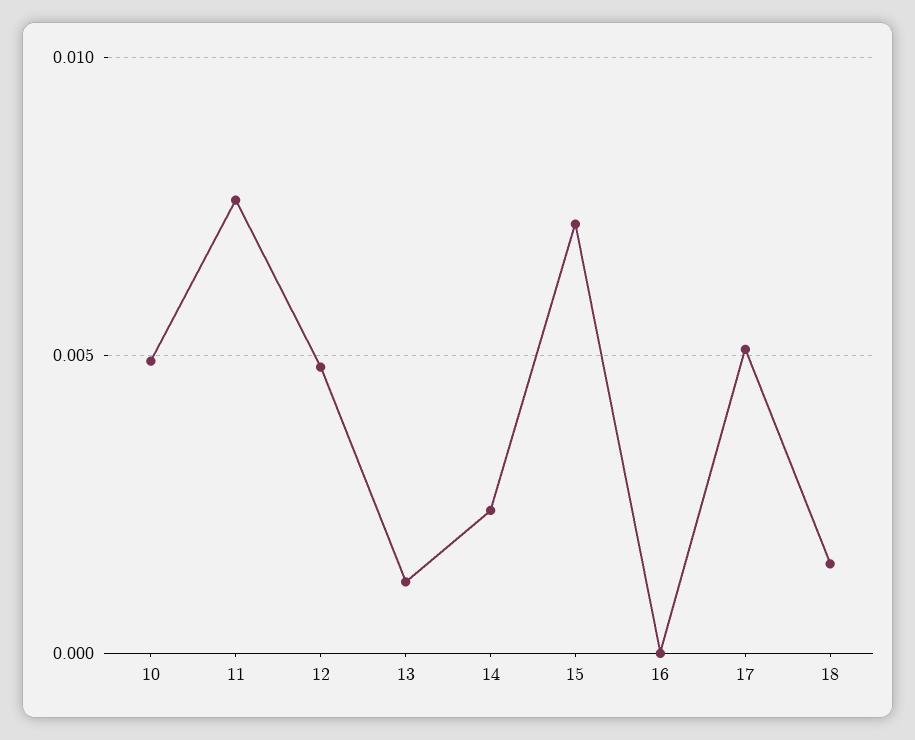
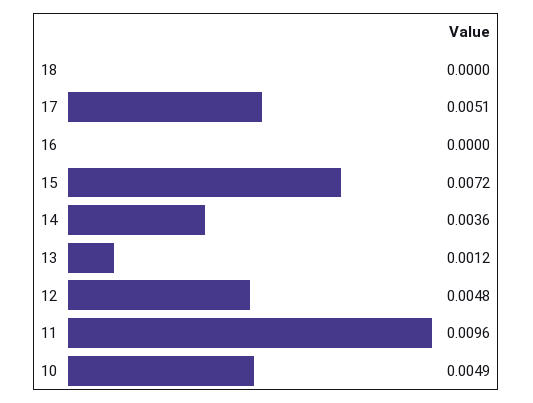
  {
    "10": 0.0049,
-   "11": 0.0075,
+   "11": 0.0096,
    "12": 0.0048,
    "13": 0.0012,
-   "14": 0.0025,
+   "14": 0.0036,
    "15": 0.0072,
    "16": 0,
    "17": 0.0051,
-   "18": 0.0015
+   "18": 0
  }

